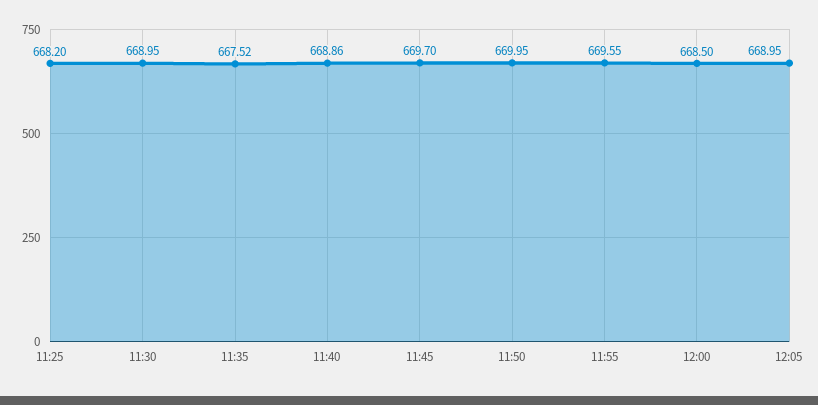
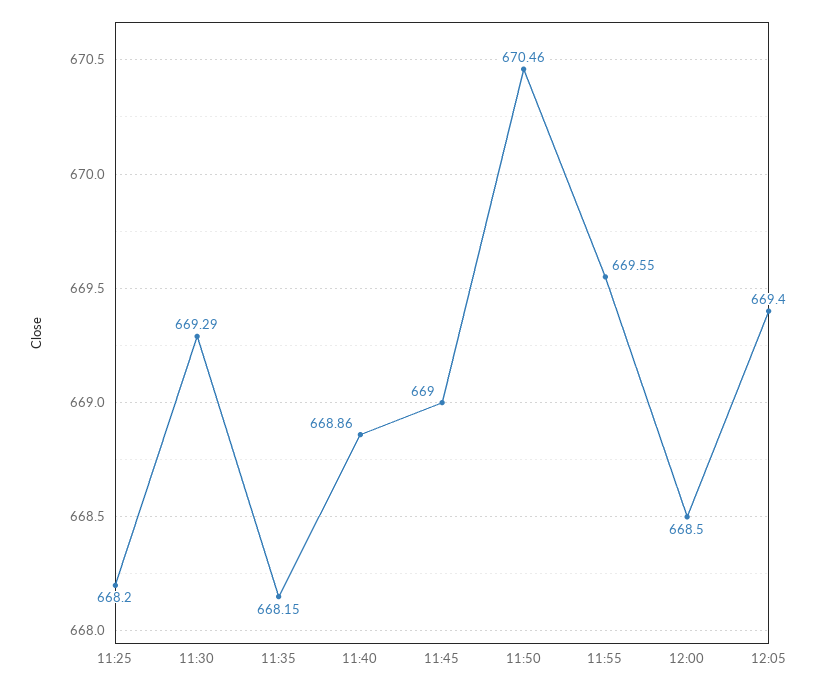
  {
    "11:25": 668.2,
-   "11:30": 668.95,
+   "11:30": 669.29,
-   "11:35": 667.52,
+   "11:35": 668.15,
    "11:40": 668.86,
-   "11:45": 669.7,
+   "11:45": 669,
-   "11:50": 669.95,
+   "11:50": 670.46,
    "11:55": 669.55,
    "12:00": 668.5,
-   "12:05": 668.95
+   "12:05": 669.4
  }

